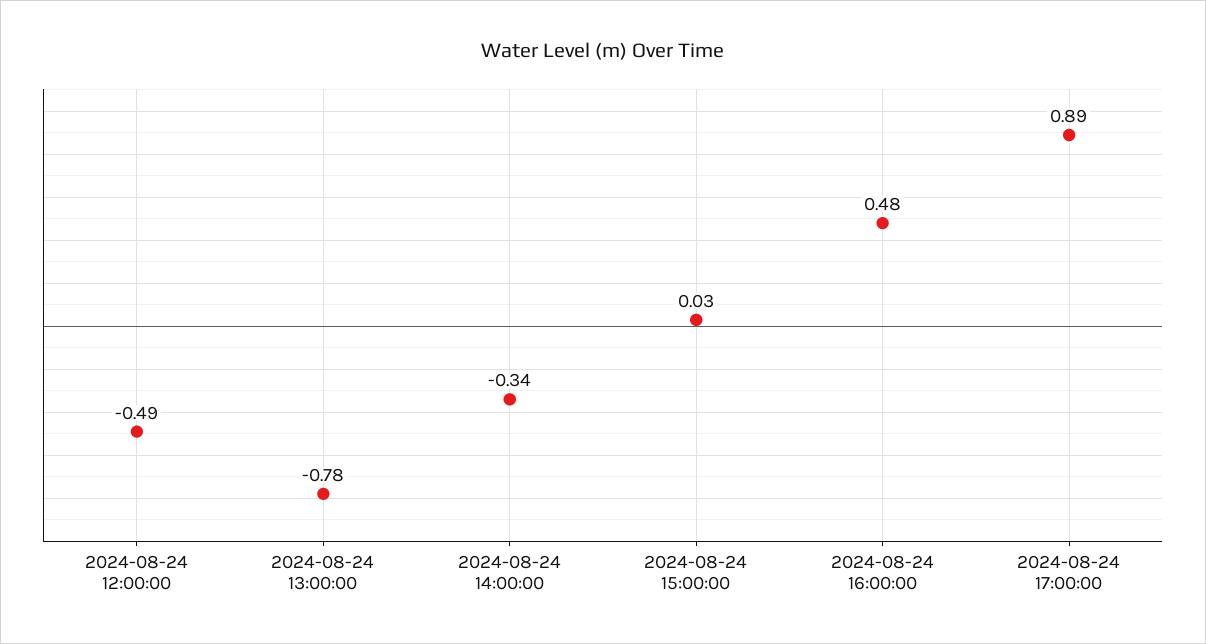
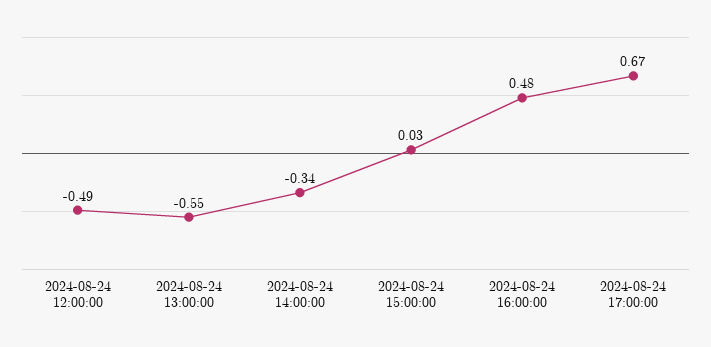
  {
    "2024-08-24 12:00:00": -0.49,
-   "2024-08-24 13:00:00": -0.78,
+   "2024-08-24 13:00:00": -0.55,
    "2024-08-24 14:00:00": -0.34,
    "2024-08-24 15:00:00": 0.03,
    "2024-08-24 16:00:00": 0.48,
-   "2024-08-24 17:00:00": 0.89
+   "2024-08-24 17:00:00": 0.67
  }

